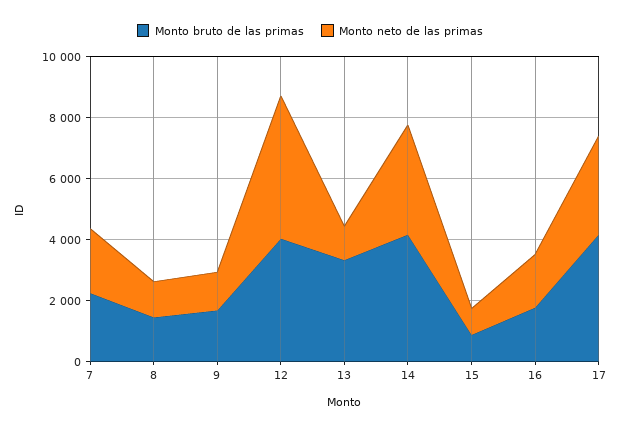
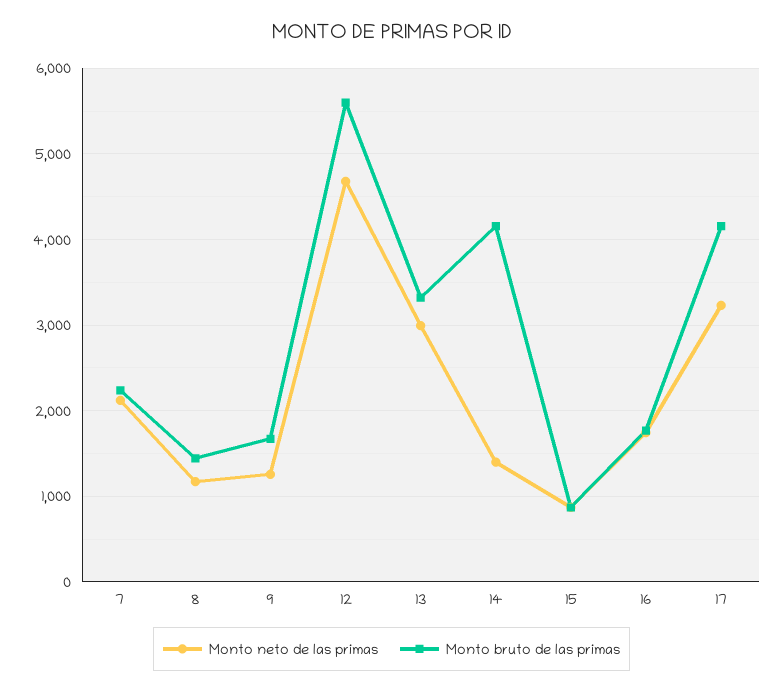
  {
    "Monto bruto de las primas": {
      "7": 2200,
      "8": 1400,
      "9": 1700,
-     "12": 4000,
+     "12": 5600,
      "13": 3300,
      "14": 4200,
      "15": 900,
      "16": 1800,
      "17": 4200
    },
    "Monto neto de las primas": {
      "7": 2100,
      "8": 1200,
      "9": 1300,
      "12": 4700,
-     "13": 1000,
+     "13": 3000,
-     "14": 3500,
+     "14": 1400,
      "15": 900,
      "16": 1700,
      "17": 3200
    }
  }

